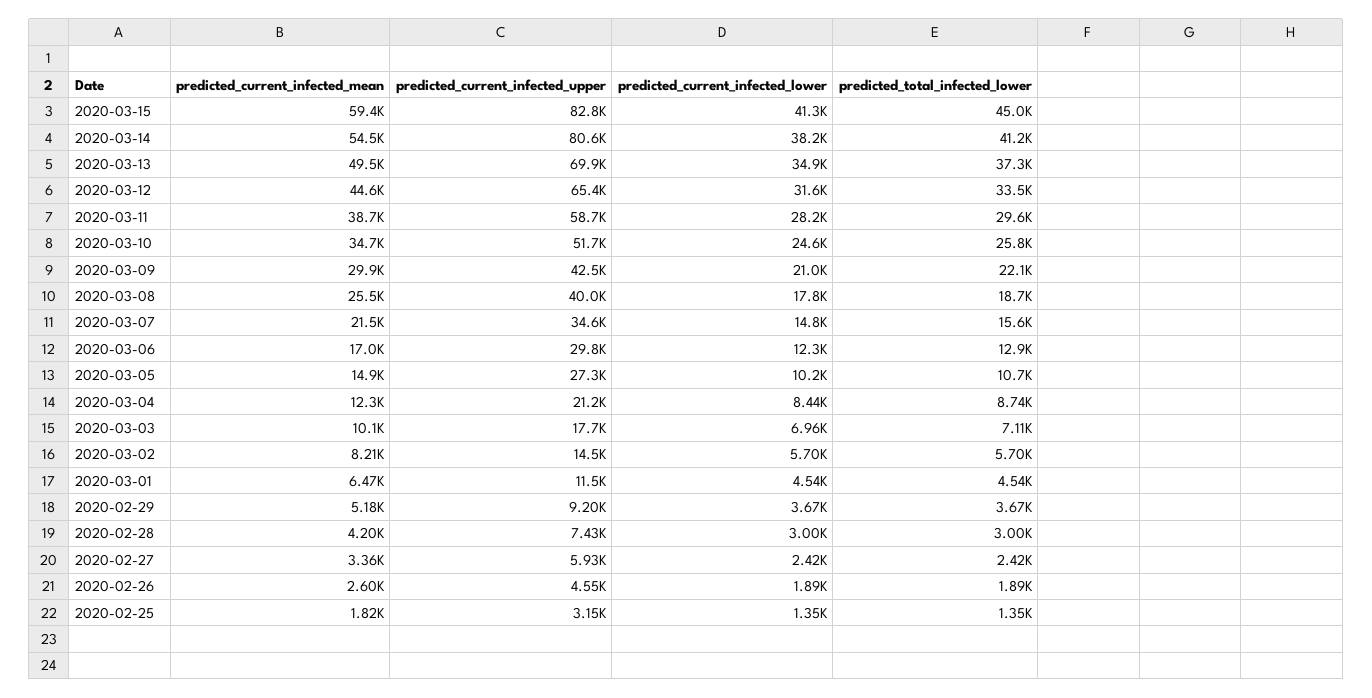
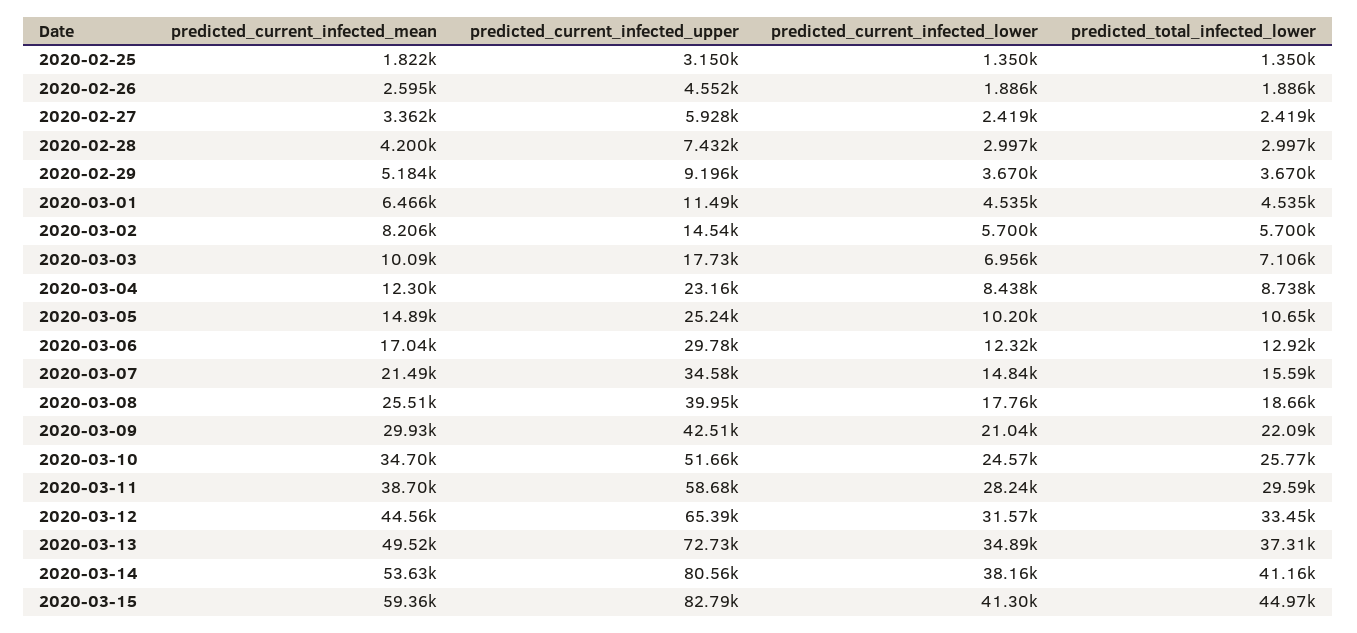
  {
    "predicted_current_infected_mean": {
      "2020-03-15": 59360,
-     "2020-03-14": 54500,
+     "2020-03-14": 53630,
      "2020-03-13": 49520,
      "2020-03-12": 44560,
      "2020-03-11": 38700,
      "2020-03-10": 34700,
      "2020-03-09": 29930,
      "2020-03-08": 25510,
      "2020-03-07": 21490,
      "2020-03-06": 17040,
      "2020-03-05": 14890,
      "2020-03-04": 12300,
      "2020-03-03": 10090,
      "2020-03-02": 8206,
      "2020-03-01": 6466,
      "2020-02-29": 5184,
      "2020-02-28": 4200,
      "2020-02-27": 3362,
      "2020-02-26": 2595,
      "2020-02-25": 1822
    },
    "predicted_current_infected_upper": {
      "2020-03-15": 82790,
      "2020-03-14": 80560,
-     "2020-03-13": 69900,
+     "2020-03-13": 72730,
      "2020-03-12": 65390,
      "2020-03-11": 58680,
      "2020-03-10": 51660,
      "2020-03-09": 42510,
      "2020-03-08": 39950,
      "2020-03-07": 34580,
      "2020-03-06": 29780,
-     "2020-03-05": 27300,
+     "2020-03-05": 25240,
-     "2020-03-04": 21200,
+     "2020-03-04": 23160,
      "2020-03-03": 17730,
      "2020-03-02": 14540,
      "2020-03-01": 11490,
      "2020-02-29": 9196,
      "2020-02-28": 7432,
      "2020-02-27": 5928,
      "2020-02-26": 4552,
      "2020-02-25": 3150
    },
    "predicted_current_infected_lower": {
      "2020-03-15": 41300,
      "2020-03-14": 38160,
      "2020-03-13": 34890,
      "2020-03-12": 31570,
      "2020-03-11": 28240,
      "2020-03-10": 24570,
      "2020-03-09": 21040,
      "2020-03-08": 17760,
      "2020-03-07": 14840,
      "2020-03-06": 12320,
      "2020-03-05": 10200,
      "2020-03-04": 8438,
      "2020-03-03": 6956,
      "2020-03-02": 5700,
      "2020-03-01": 4535,
      "2020-02-29": 3670,
      "2020-02-28": 2997,
      "2020-02-27": 2419,
      "2020-02-26": 1886,
      "2020-02-25": 1350
    },
    "predicted_total_infected_lower": {
      "2020-03-15": 44970,
      "2020-03-14": 41160,
      "2020-03-13": 37310,
      "2020-03-12": 33450,
      "2020-03-11": 29590,
      "2020-03-10": 25770,
      "2020-03-09": 22090,
      "2020-03-08": 18660,
      "2020-03-07": 15590,
      "2020-03-06": 12920,
      "2020-03-05": 10650,
      "2020-03-04": 8738,
      "2020-03-03": 7106,
      "2020-03-02": 5700,
      "2020-03-01": 4535,
      "2020-02-29": 3670,
      "2020-02-28": 2997,
      "2020-02-27": 2419,
      "2020-02-26": 1886,
      "2020-02-25": 1350
    }
  }

